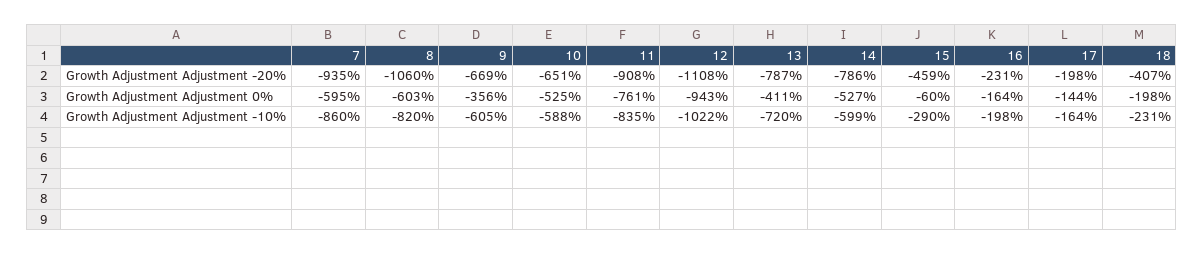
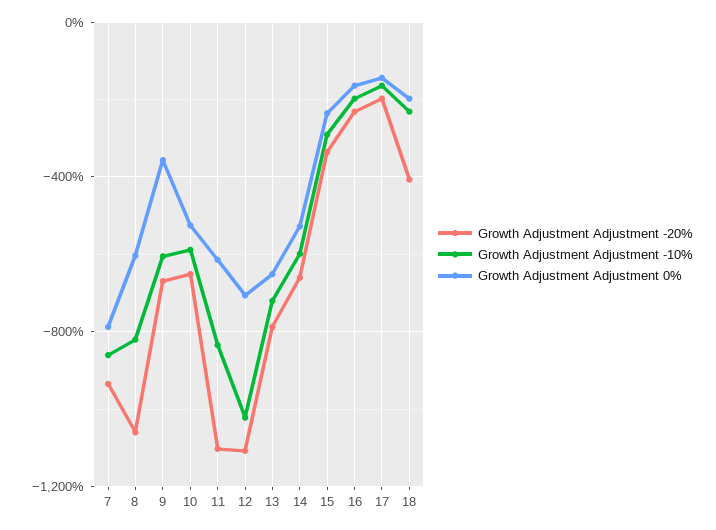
  {
    "Growth Adjustment Adjustment -20%": {
      "7": -935,
      "8": -1060,
      "9": -669,
      "10": -651,
-     "11": -908,
+     "11": -1100,
      "12": -1108,
      "13": -787,
-     "14": -786,
+     "14": -650,
-     "15": -459,
+     "15": -350,
      "16": -231,
      "17": -198,
      "18": -407
    },
    "Growth Adjustment Adjustment 0%": {
-     "7": -595,
+     "7": -800,
      "8": -603,
      "9": -356,
      "10": -525,
-     "11": -761,
+     "11": -600,
-     "12": -943,
+     "12": -700,
-     "13": -411,
+     "13": -650,
      "14": -527,
-     "15": -60,
+     "15": -250,
      "16": -164,
      "17": -144,
      "18": -198
    },
    "Growth Adjustment Adjustment -10%": {
      "7": -860,
      "8": -820,
      "9": -605,
      "10": -588,
      "11": -835,
      "12": -1022,
      "13": -720,
      "14": -599,
      "15": -290,
      "16": -198,
      "17": -164,
      "18": -231
    }
  }

